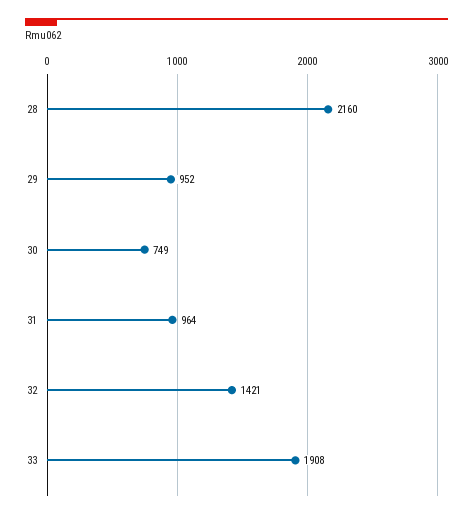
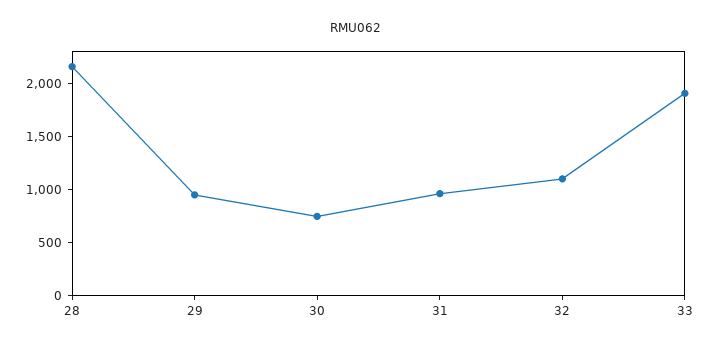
  {
    "28": 2160,
    "29": 952,
    "30": 749,
    "31": 964,
-   "32": 1421,
+   "32": 1100,
    "33": 1908
  }

